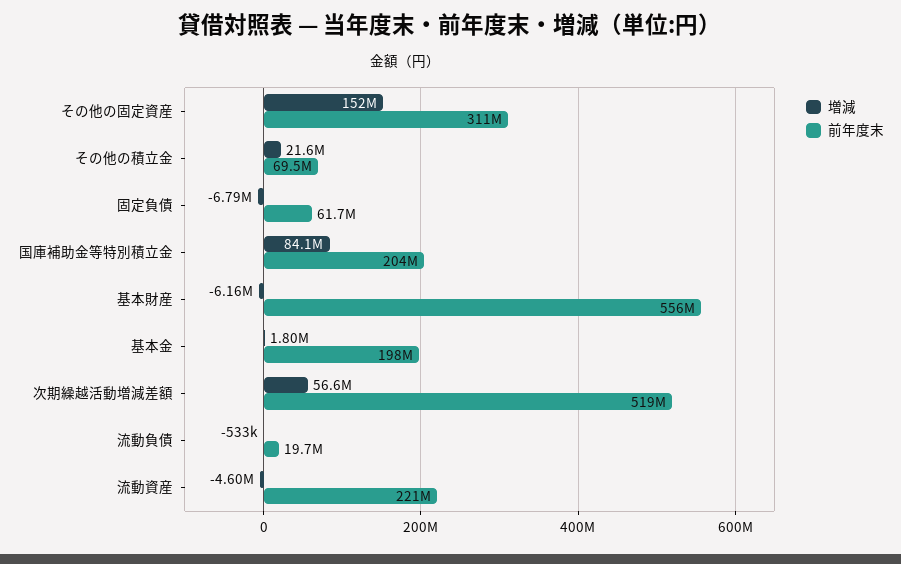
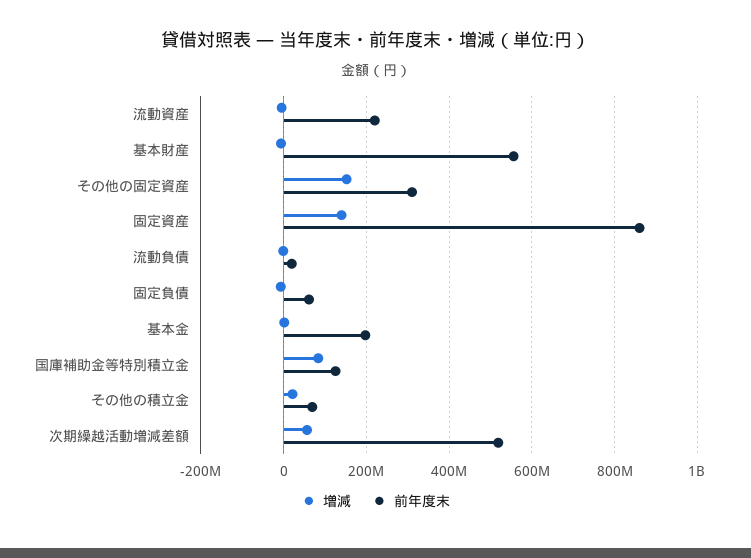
  {
    "増減": {
      "その他の固定資産": 152000000,
      "その他の積立金": 21600000,
      "固定負債": -6790000,
      "国庫補助金等特別積立金": 84100000,
      "基本財産": -6160000,
      "基本金": 1800000,
      "次期繰越活動増減差額": 56600000,
      "流動負債": -533000,
-     "流動資産": -4600000
+     "流動資産": -4600000,
+     "固定資産": 140000000
    },
    "前年度末": {
      "その他の固定資産": 311000000,
      "その他の積立金": 69500000,
      "固定負債": 61700000,
-     "国庫補助金等特別積立金": 204000000,
+     "国庫補助金等特別積立金": 120000000,
      "基本財産": 556000000,
      "基本金": 198000000,
      "次期繰越活動増減差額": 519000000,
      "流動負債": 19700000,
-     "流動資産": 221000000
+     "流動資産": 221000000,
+     "固定資産": 860000000
    }
  }

